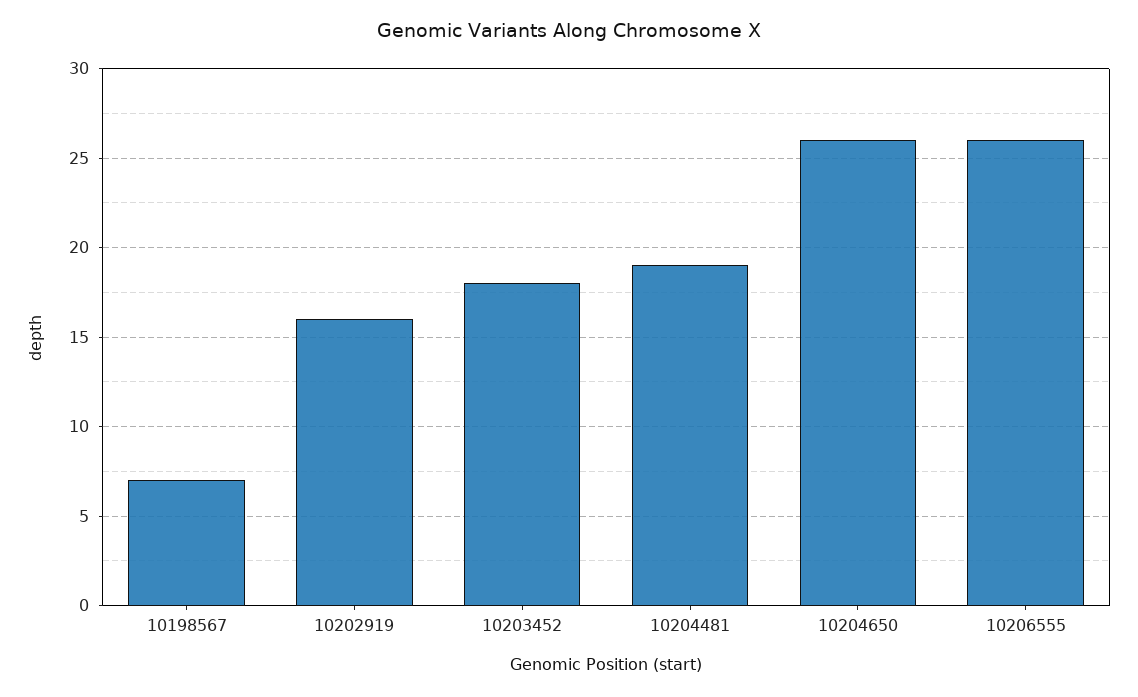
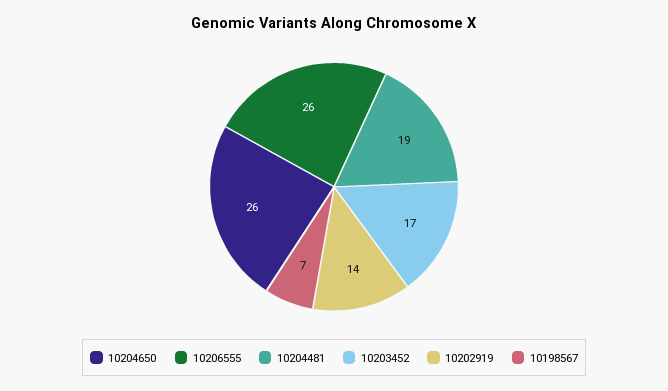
  {
    "10198567": 7,
-   "10202919": 16,
+   "10202919": 14,
-   "10203452": 18,
+   "10203452": 17,
    "10204481": 19,
    "10204650": 26,
    "10206555": 26
  }

